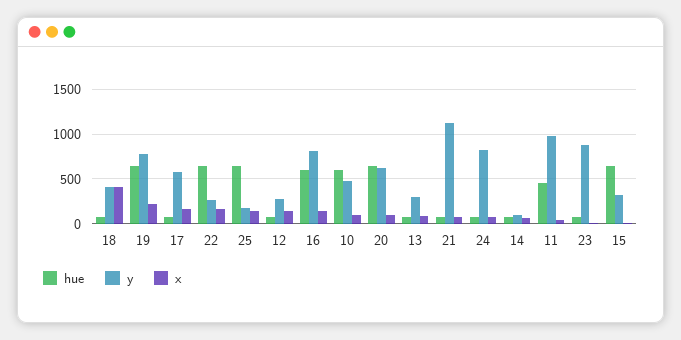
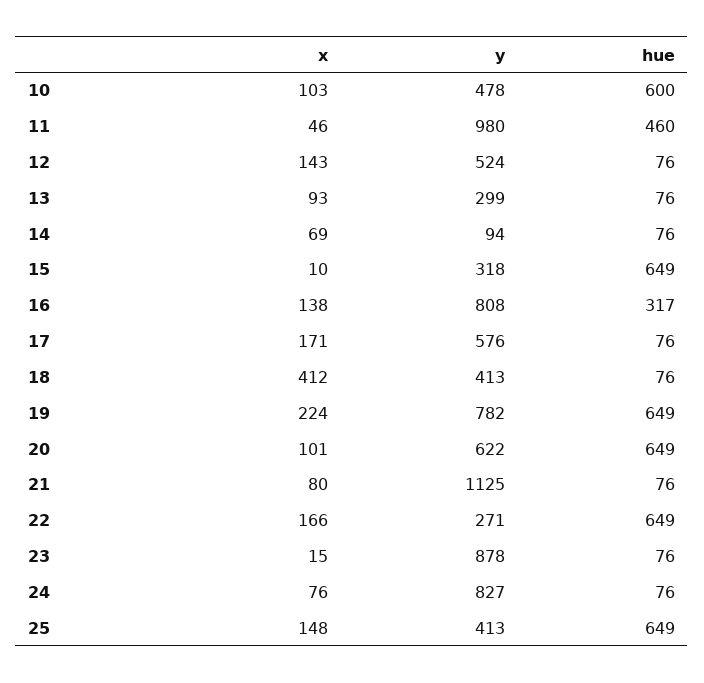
  {
    "hue": {
      "18": 76,
      "19": 649,
      "17": 76,
      "22": 649,
      "25": 649,
      "12": 76,
-     "16": 600,
+     "16": 317,
      "10": 600,
      "20": 649,
      "13": 76,
      "21": 76,
      "24": 76,
      "14": 76,
      "11": 460,
      "23": 76,
      "15": 649
    },
    "y": {
      "18": 413,
      "19": 782,
      "17": 576,
      "22": 271,
-     "25": 200,
+     "25": 413,
-     "12": 300,
+     "12": 524,
      "16": 808,
      "10": 478,
      "20": 622,
      "13": 299,
      "21": 1125,
      "24": 827,
      "14": 94,
      "11": 980,
      "23": 878,
      "15": 318
    },
    "x": {
      "18": 412,
      "19": 224,
      "17": 171,
      "22": 166,
      "25": 148,
      "12": 143,
      "16": 138,
      "10": 103,
      "20": 101,
      "13": 93,
      "21": 80,
      "24": 76,
      "14": 69,
      "11": 46,
      "23": 15,
      "15": 10
    }
  }

